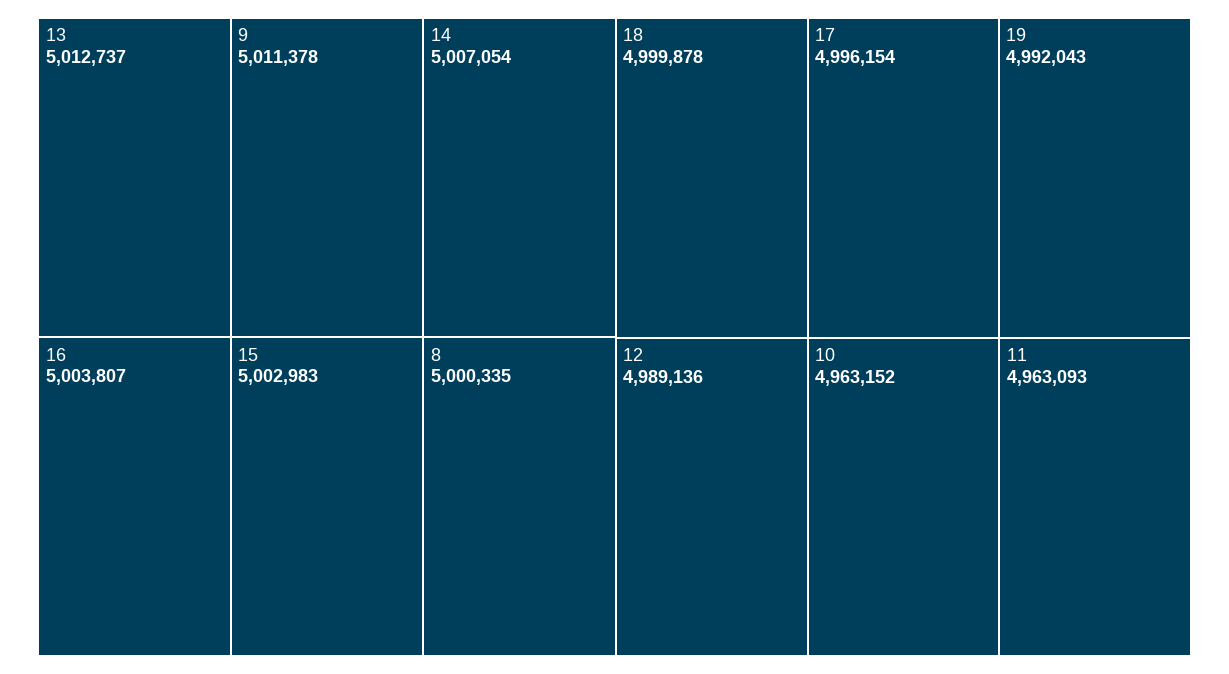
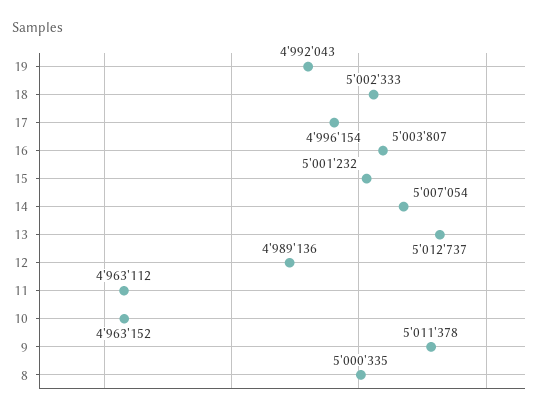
  {
    "13": 5012737,
    "9": 5011378,
    "14": 5007054,
    "16": 5003807,
-   "15": 5002983,
+   "15": 5001232,
    "8": 5000335,
-   "18": 4999878,
+   "18": 5002333,
    "17": 4996154,
    "19": 4992043,
    "12": 4989136,
    "10": 4963152,
-   "11": 4963093
+   "11": 4963112
  }

